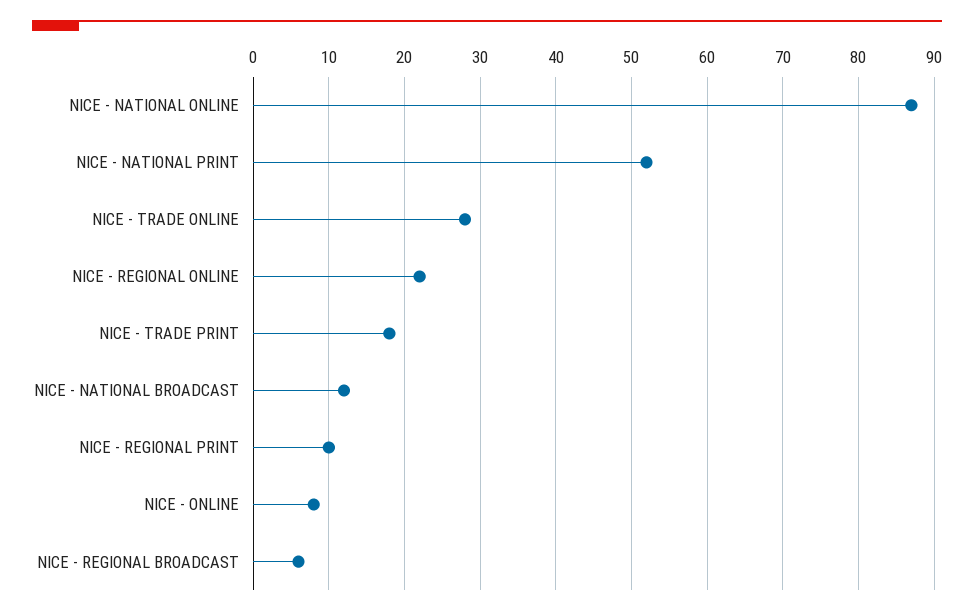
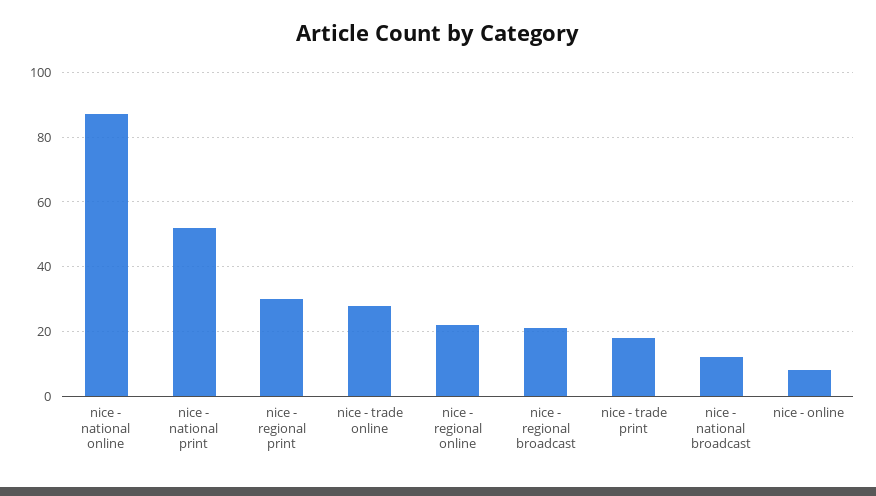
  {
    "NICE - NATIONAL ONLINE": 87,
    "NICE - NATIONAL PRINT": 52,
    "NICE - TRADE ONLINE": 28,
    "NICE - REGIONAL ONLINE": 22,
    "NICE - TRADE PRINT": 18,
    "NICE - NATIONAL BROADCAST": 12,
-   "NICE - REGIONAL PRINT": 10,
+   "NICE - REGIONAL PRINT": 30,
    "NICE - ONLINE": 8,
-   "NICE - REGIONAL BROADCAST": 6
+   "NICE - REGIONAL BROADCAST": 20
  }

